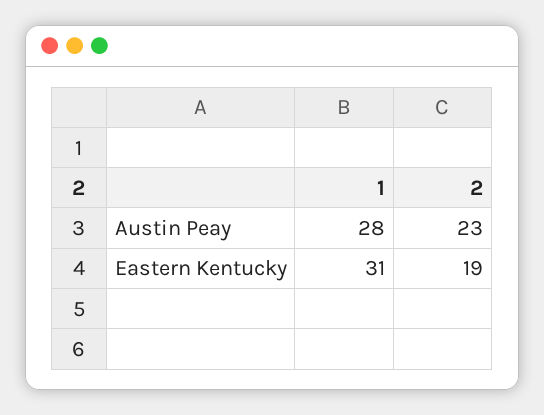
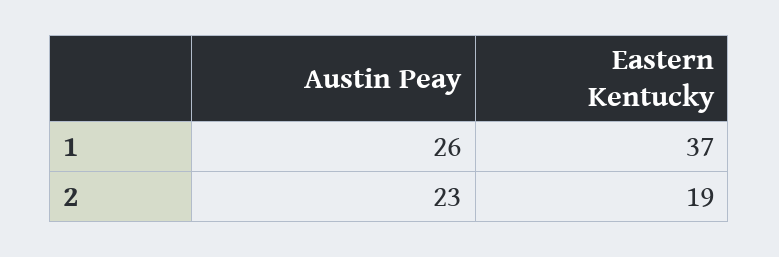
  {
    "1": {
-     "Austin Peay": 28,
+     "Austin Peay": 26,
-     "Eastern Kentucky": 31
+     "Eastern Kentucky": 37
    },
    "2": {
      "Austin Peay": 23,
      "Eastern Kentucky": 19
    }
  }

